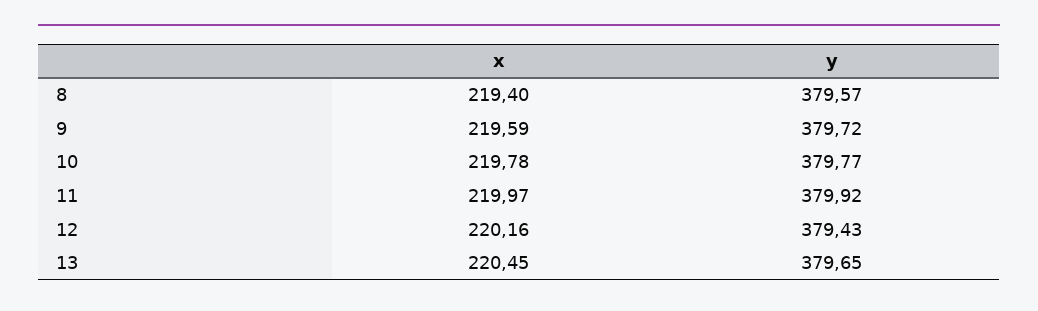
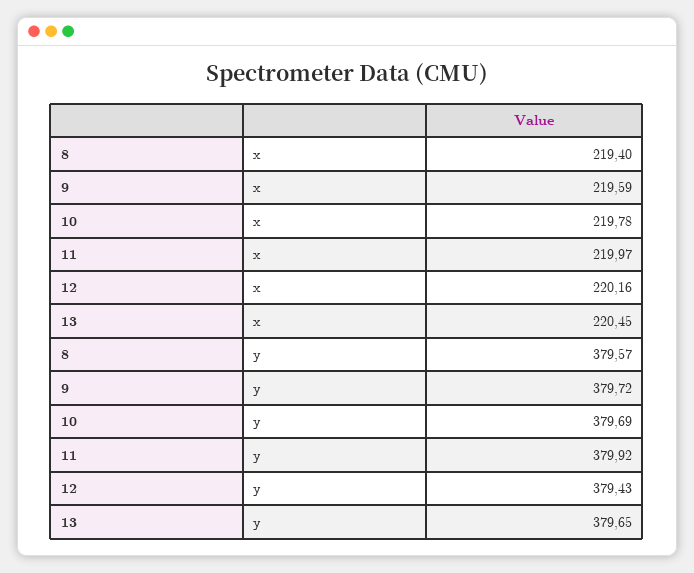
  {
    "x": {
      "8": 219.4,
      "9": 219.59,
      "10": 219.78,
      "11": 219.97,
      "12": 220.16,
      "13": 220.45
    },
    "y": {
      "8": 379.57,
      "9": 379.72,
-     "10": 379.77,
+     "10": 379.69,
      "11": 379.92,
      "12": 379.43,
      "13": 379.65
    }
  }

